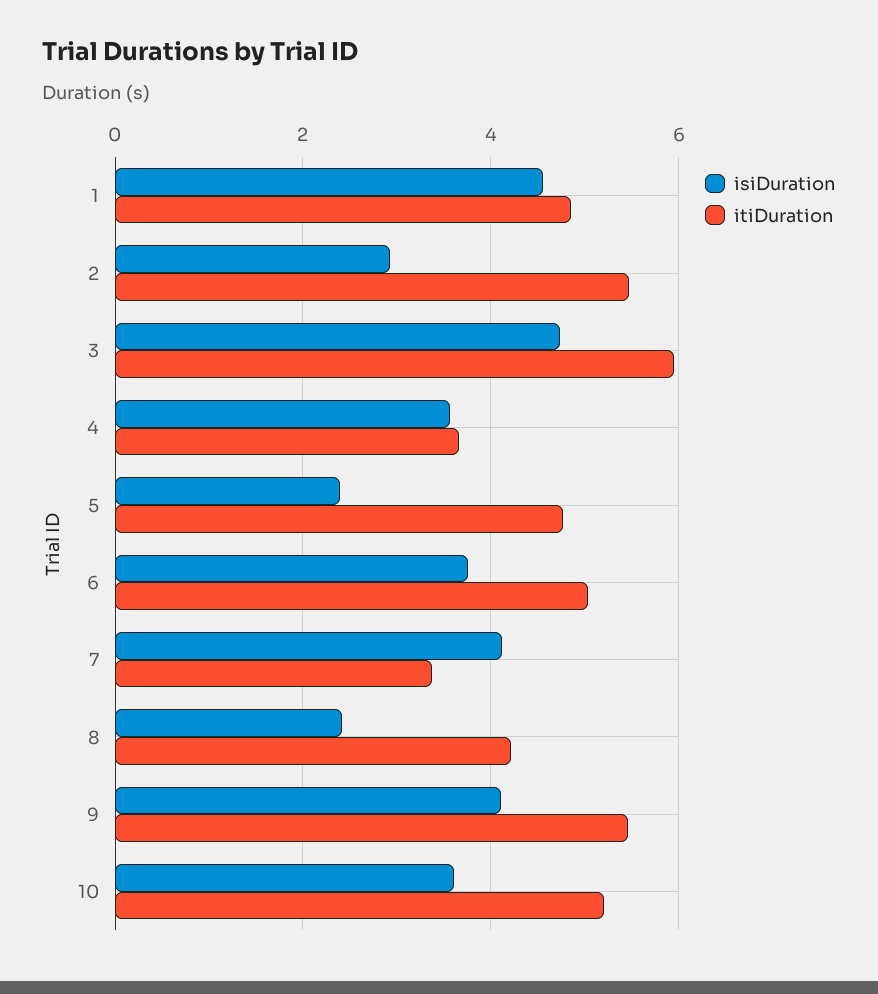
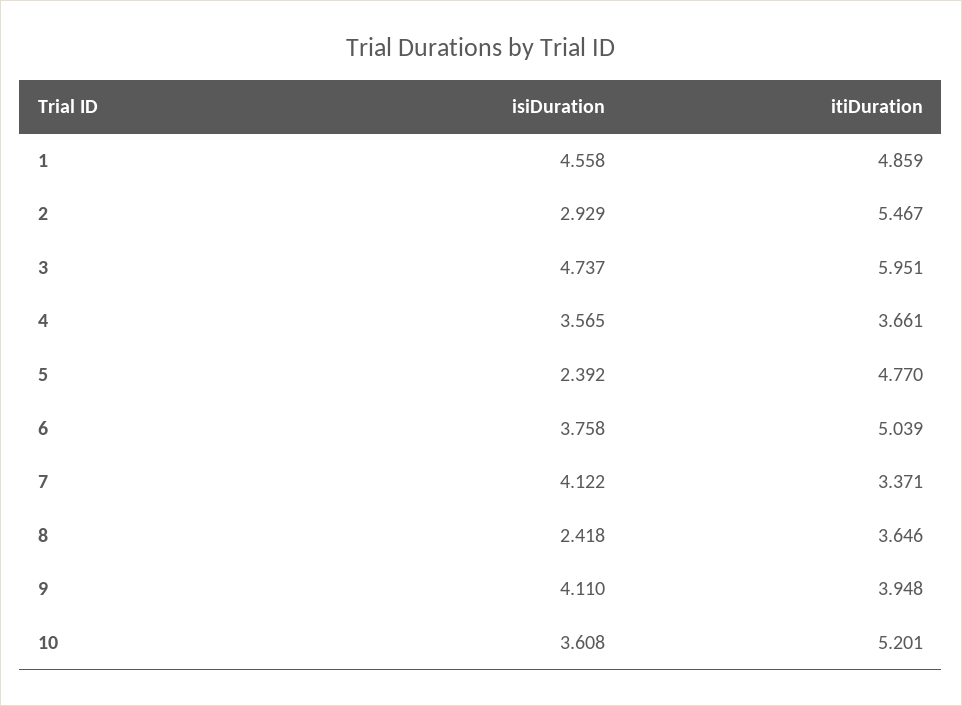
  {
    "isiDuration": {
      "1": 4.558,
      "2": 2.929,
      "3": 4.737,
      "4": 3.565,
      "5": 2.392,
      "6": 3.758,
      "7": 4.122,
      "8": 2.418,
      "9": 4.11,
      "10": 3.608
    },
    "itiDuration": {
      "1": 4.859,
      "2": 5.467,
      "3": 5.951,
      "4": 3.661,
      "5": 4.77,
      "6": 5.039,
      "7": 3.371,
-     "8": 4.2,
+     "8": 3.646,
-     "9": 5.4,
+     "9": 3.948,
      "10": 5.201
    }
  }

